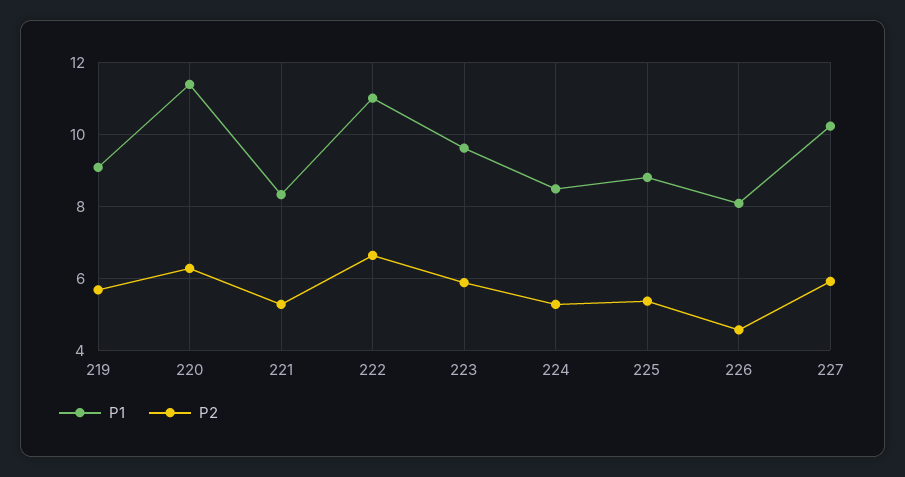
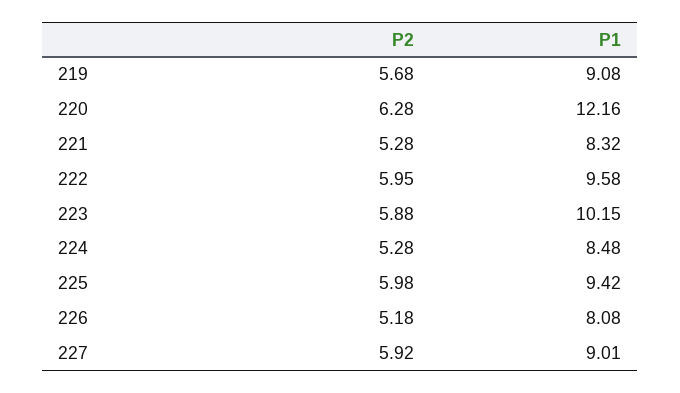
  {
    "P1": {
      "219": 9.08,
-     "220": 11.4,
+     "220": 12.16,
      "221": 8.32,
-     "222": 11,
+     "222": 9.58,
-     "223": 9.6,
+     "223": 10.15,
      "224": 8.48,
-     "225": 8.8,
+     "225": 9.42,
      "226": 8.08,
-     "227": 10.2
+     "227": 9.01
    },
    "P2": {
      "219": 5.68,
      "220": 6.28,
      "221": 5.28,
-     "222": 6.6,
+     "222": 5.95,
      "223": 5.88,
      "224": 5.28,
-     "225": 5.4,
+     "225": 5.98,
-     "226": 4.6,
+     "226": 5.18,
      "227": 5.92
    }
  }

